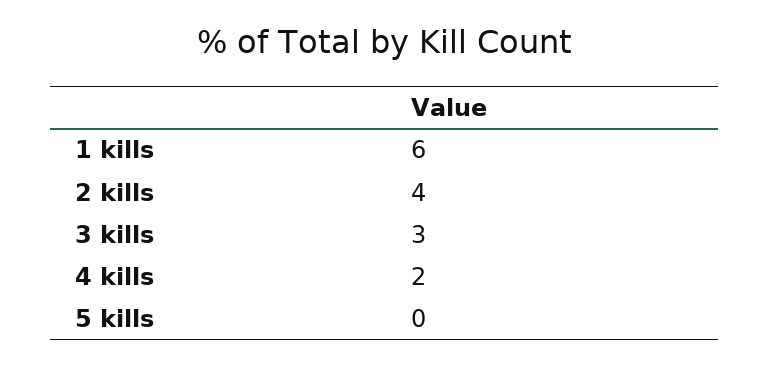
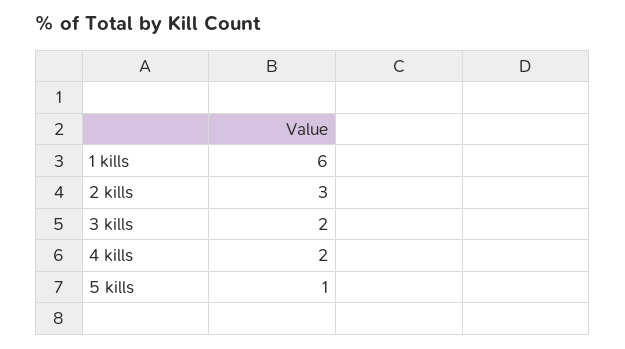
  {
    "1 kills": 6,
-   "2 kills": 4,
+   "2 kills": 3,
-   "3 kills": 3,
+   "3 kills": 2,
    "4 kills": 2,
-   "5 kills": 0
+   "5 kills": 1
  }

